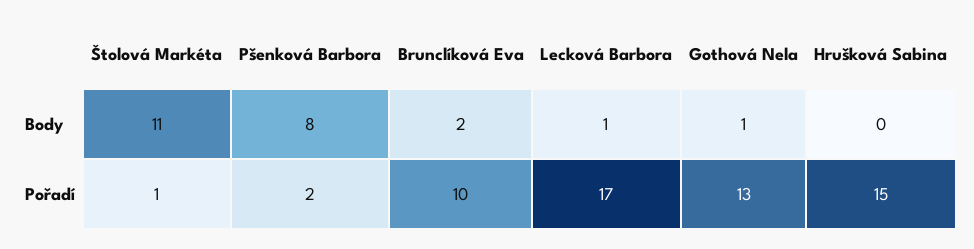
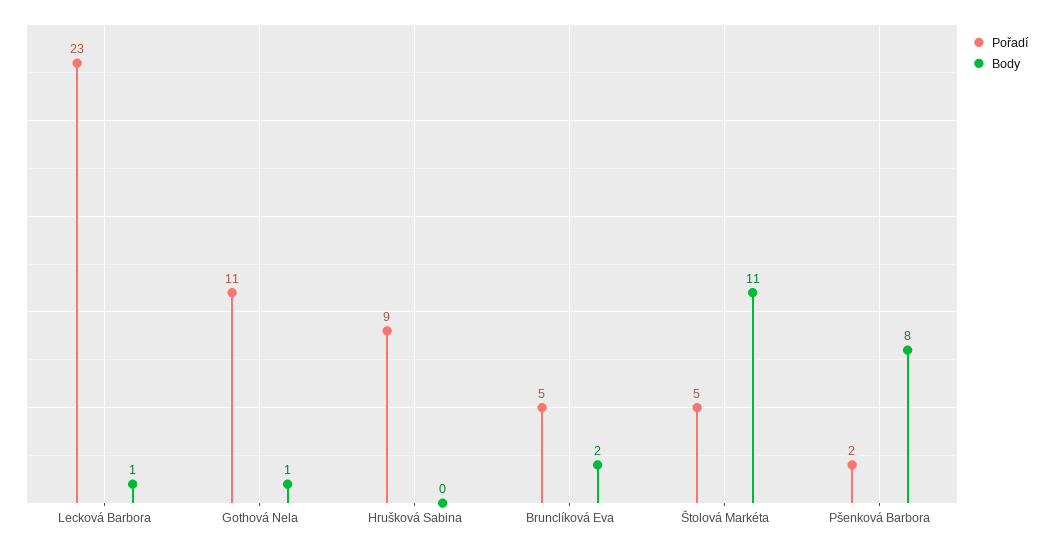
  {
    "Body": {
      "Štolová Markéta": 11,
      "Pšenková Barbora": 8,
      "Brunclíková Eva": 2,
      "Lecková Barbora": 1,
      "Gothová Nela": 1,
      "Hrušková Sabina": 0
    },
    "Pořadí": {
-     "Štolová Markéta": 1,
+     "Štolová Markéta": 5,
      "Pšenková Barbora": 2,
-     "Brunclíková Eva": 10,
+     "Brunclíková Eva": 5,
-     "Lecková Barbora": 17,
+     "Lecková Barbora": 23,
-     "Gothová Nela": 13,
+     "Gothová Nela": 11,
-     "Hrušková Sabina": 15
+     "Hrušková Sabina": 9
    }
  }

